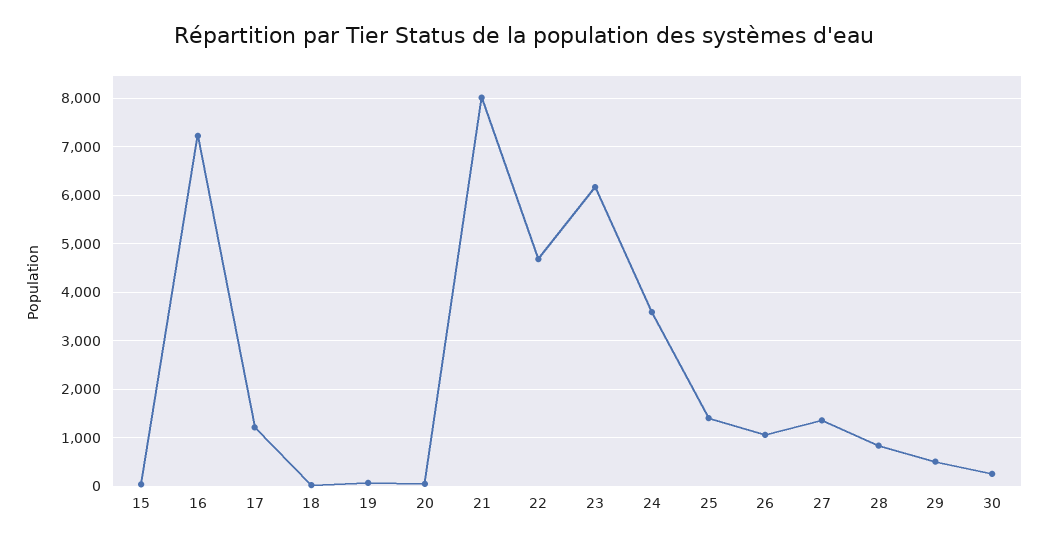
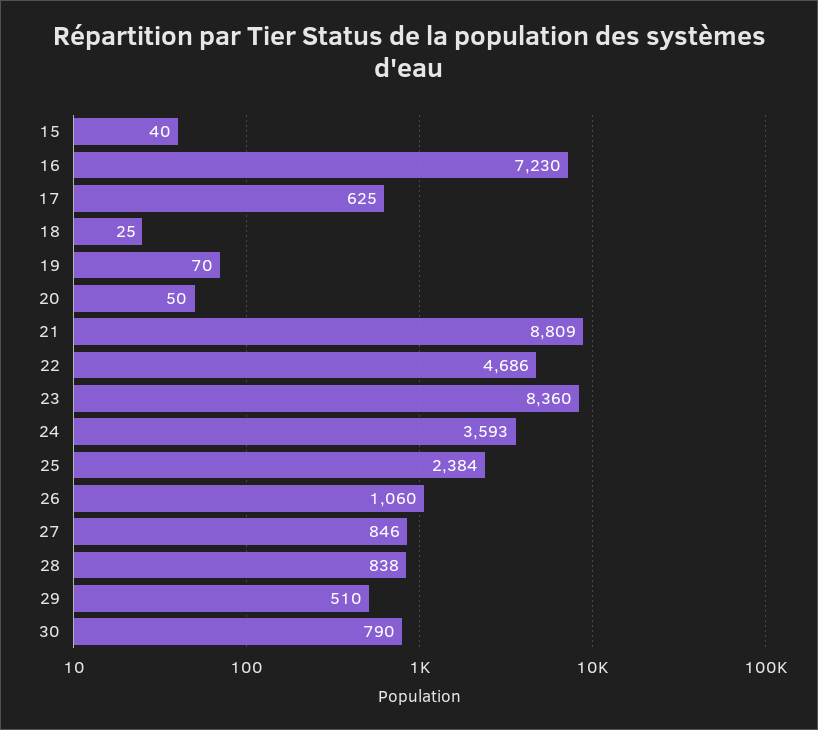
  {
    "15": 40,
    "16": 7230,
-   "17": 1200,
+   "17": 625,
    "18": 25,
    "19": 70,
    "20": 50,
-   "21": 8000,
+   "21": 8809,
    "22": 4686,
-   "23": 6200,
+   "23": 8360,
    "24": 3593,
-   "25": 1400,
+   "25": 2384,
    "26": 1060,
-   "27": 1400,
+   "27": 846,
    "28": 838,
    "29": 510,
-   "30": 200
+   "30": 790
  }

